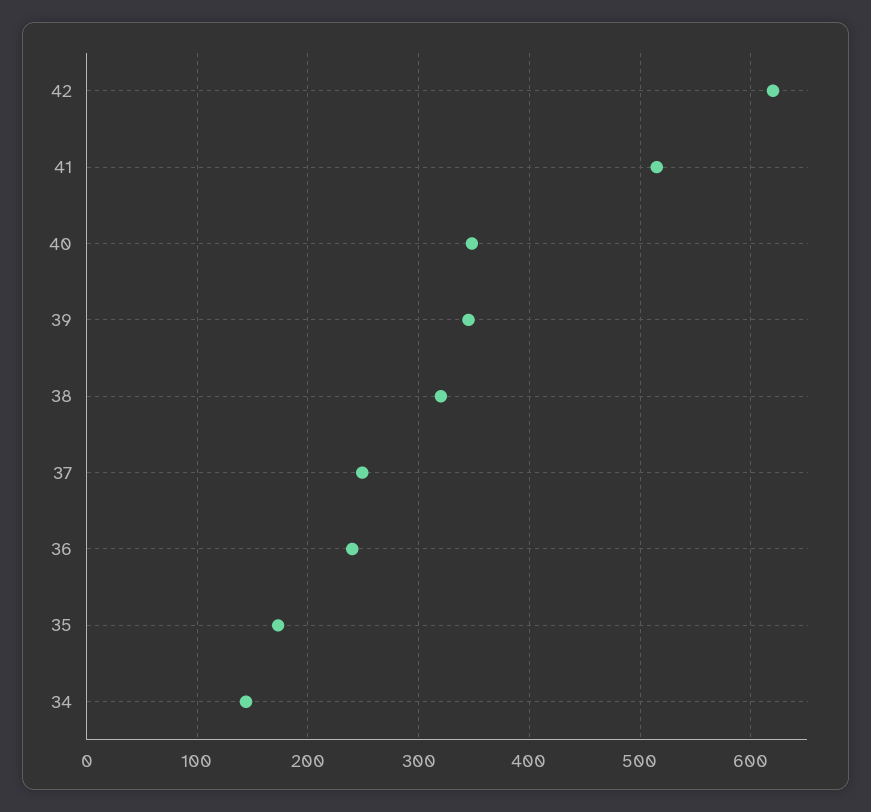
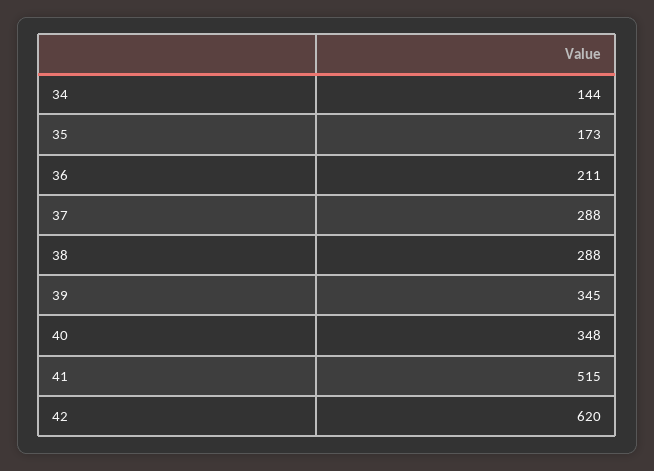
  {
    "42": 620,
    "41": 515,
    "40": 348,
    "39": 345,
-   "38": 320,
+   "38": 288,
-   "37": 250,
+   "37": 288,
-   "36": 240,
+   "36": 211,
    "35": 173,
    "34": 144
  }

